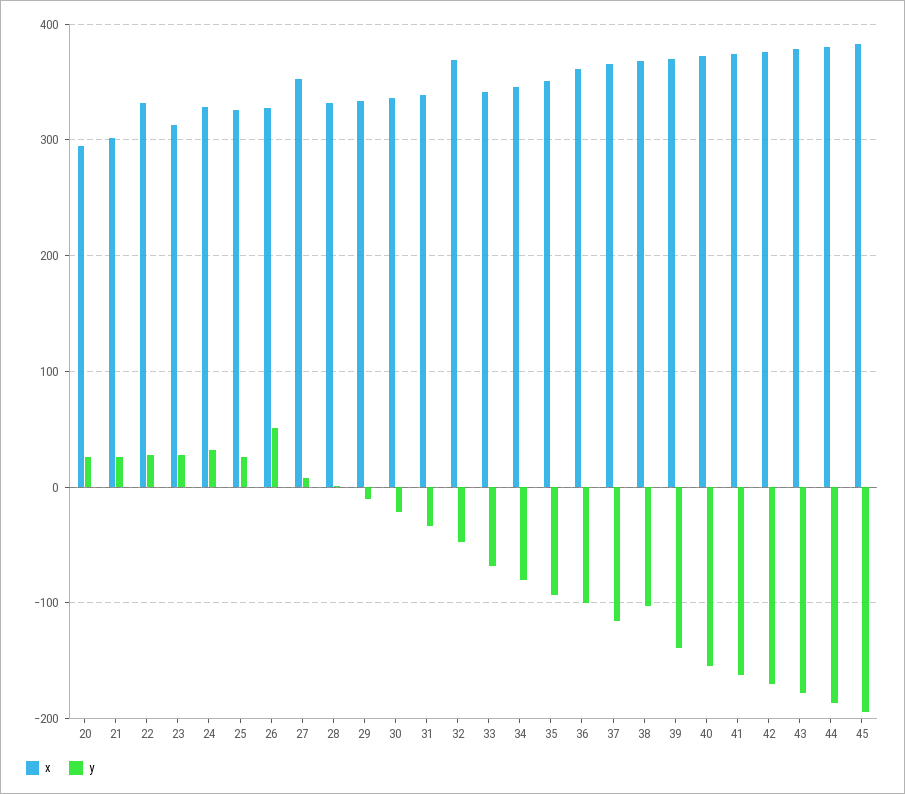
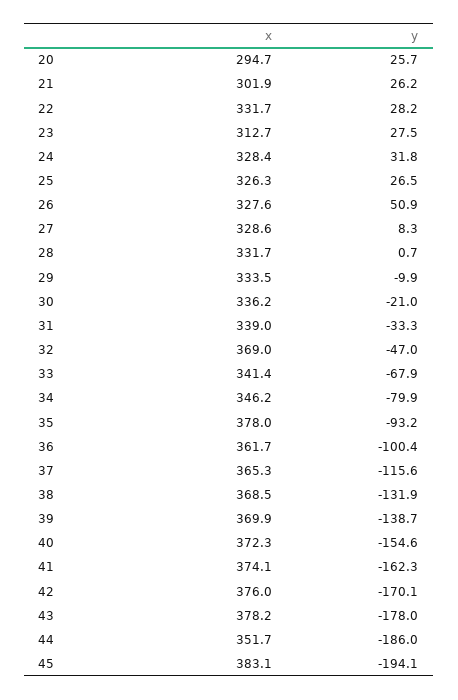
  {
    "x": {
      "20": 294.7,
      "21": 301.9,
      "22": 331.7,
      "23": 312.7,
      "24": 328.4,
      "25": 326.3,
      "26": 327.6,
-     "27": 350,
+     "27": 328.6,
      "28": 331.7,
      "29": 333.5,
      "30": 336.2,
      "31": 339,
      "32": 369,
      "33": 341.4,
      "34": 346.2,
-     "35": 350,
+     "35": 378,
      "36": 361.7,
      "37": 365.3,
      "38": 368.5,
      "39": 369.9,
      "40": 372.3,
      "41": 374.1,
      "42": 376,
      "43": 378.2,
-     "44": 380,
+     "44": 351.7,
      "45": 383.1
    },
    "y": {
      "20": 25.7,
      "21": 26.2,
      "22": 28.2,
      "23": 27.5,
      "24": 31.8,
      "25": 26.5,
      "26": 50.9,
      "27": 8.3,
      "28": 0.7,
      "29": -9.9,
      "30": -21,
      "31": -33.3,
      "32": -47,
      "33": -67.9,
      "34": -79.9,
      "35": -93.2,
      "36": -100.4,
      "37": -115.6,
-     "38": -100,
+     "38": -131.9,
      "39": -138.7,
      "40": -154.6,
      "41": -162.3,
      "42": -170.1,
      "43": -178,
      "44": -186,
      "45": -194.1
    }
  }

